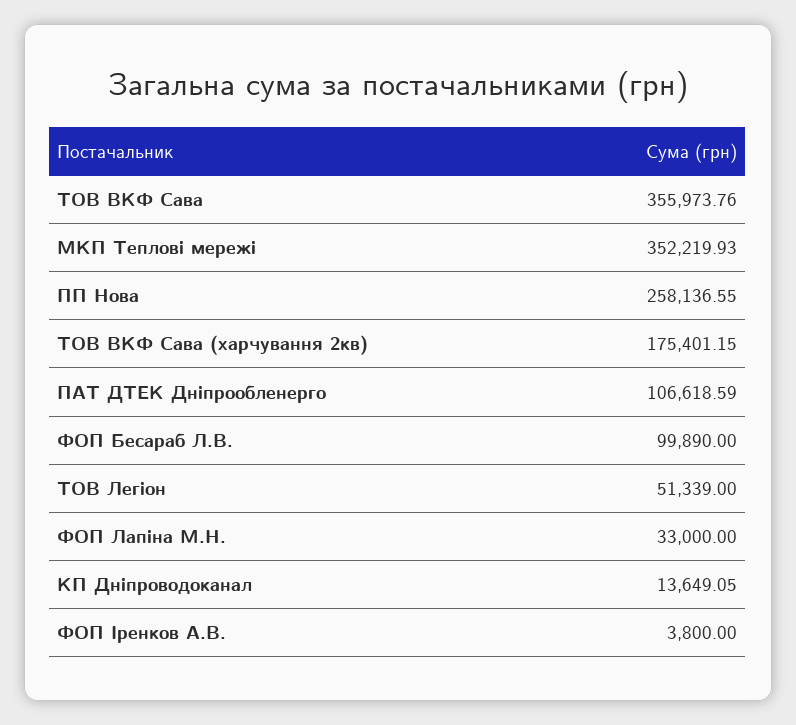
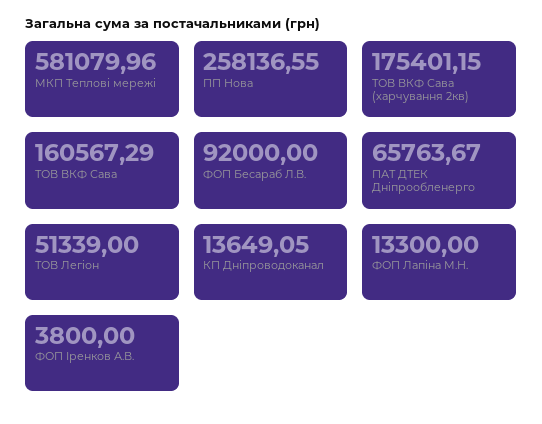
  {
-   "ТОВ ВКФ Сава": 355973.76,
+   "ТОВ ВКФ Сава": 160567.29,
-   "МКП Теплові мережі": 352219.93,
+   "МКП Теплові мережі": 581079.96,
    "ПП Нова": 258136.55,
    "ТОВ ВКФ Сава (харчування 2кв)": 175401.15,
-   "ПАТ ДТЕК Дніпрообленерго": 106618.59,
+   "ПАТ ДТЕК Дніпрообленерго": 65763.67,
-   "ФОП Бесараб Л.В.": 99890,
+   "ФОП Бесараб Л.В.": 92000,
    "ТОВ Легіон": 51339,
-   "ФОП Лапіна М.Н.": 33000,
+   "ФОП Лапіна М.Н.": 13300,
    "КП Дніпроводоканал": 13649.05,
    "ФОП Іренков А.В.": 3800
  }

